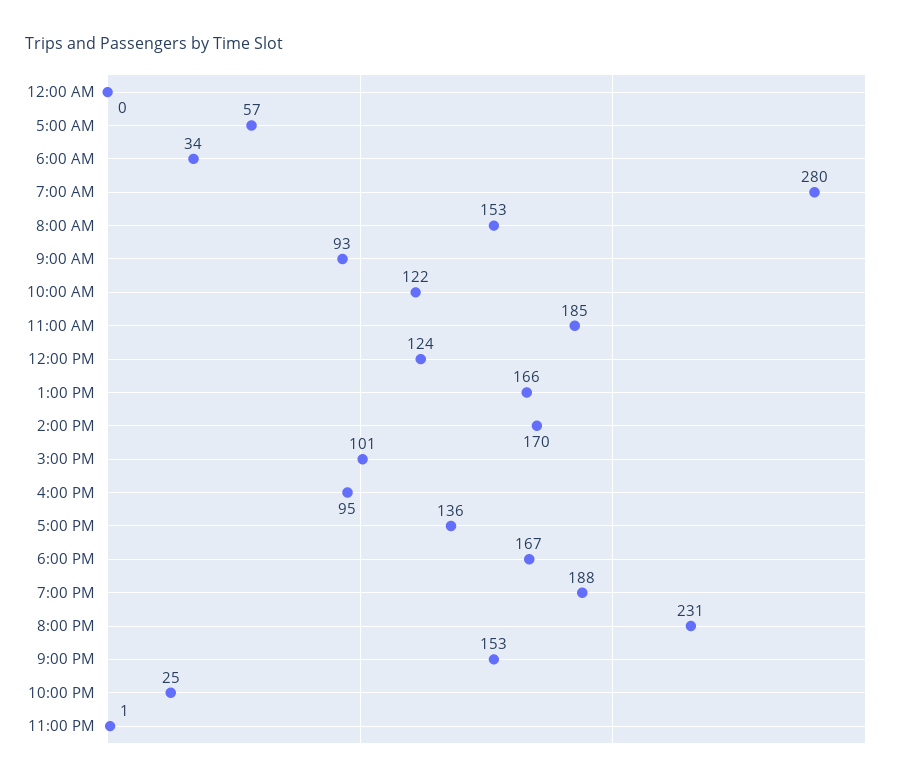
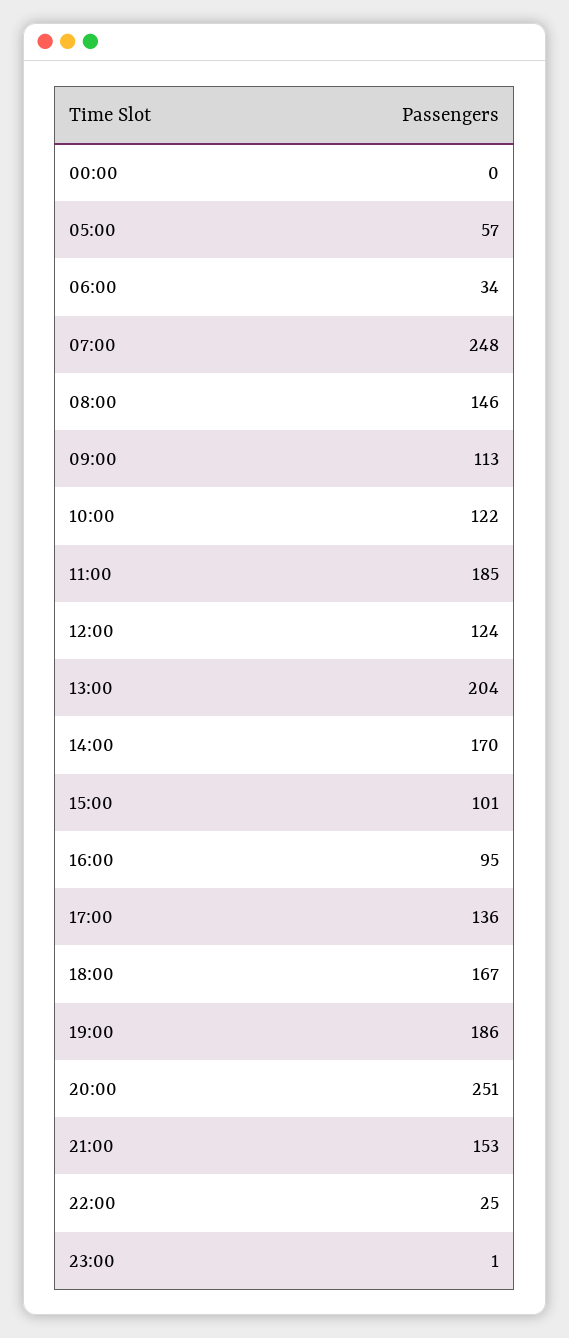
  {
    "12:00 AM": 0,
    "5:00 AM": 57,
    "6:00 AM": 34,
-   "7:00 AM": 280,
+   "7:00 AM": 248,
-   "8:00 AM": 153,
+   "8:00 AM": 146,
-   "9:00 AM": 93,
+   "9:00 AM": 113,
    "10:00 AM": 122,
    "11:00 AM": 185,
    "12:00 PM": 124,
-   "1:00 PM": 166,
+   "1:00 PM": 204,
    "2:00 PM": 170,
    "3:00 PM": 101,
    "4:00 PM": 95,
    "5:00 PM": 136,
    "6:00 PM": 167,
-   "7:00 PM": 188,
+   "7:00 PM": 186,
-   "8:00 PM": 231,
+   "8:00 PM": 251,
    "9:00 PM": 153,
    "10:00 PM": 25,
    "11:00 PM": 1
  }

